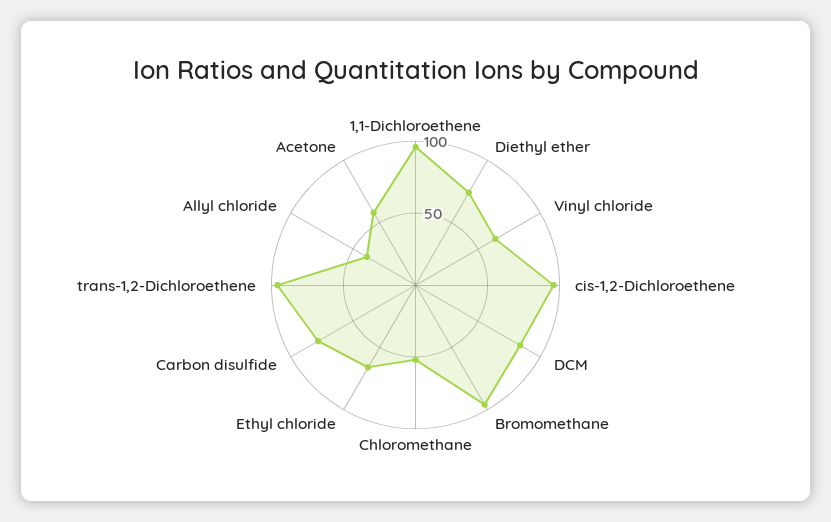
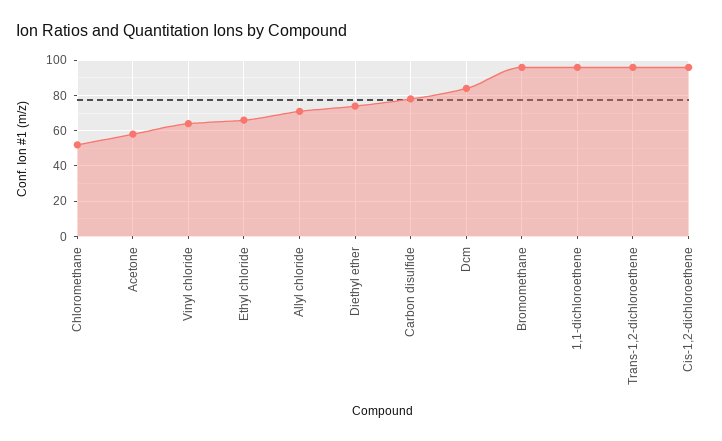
  {
    "1,1-Dichloroethene": 95,
    "Diethyl ether": 75,
    "Vinyl chloride": 65,
    "cis-1,2-Dichloroethene": 95,
    "DCM": 85,
    "Bromomethane": 95,
    "Chloromethane": 50,
    "Ethyl chloride": 65,
    "Carbon disulfide": 80,
    "trans-1,2-Dichloroethene": 95,
-   "Allyl chloride": 40,
+   "Allyl chloride": 70,
    "Acetone": 60
  }

